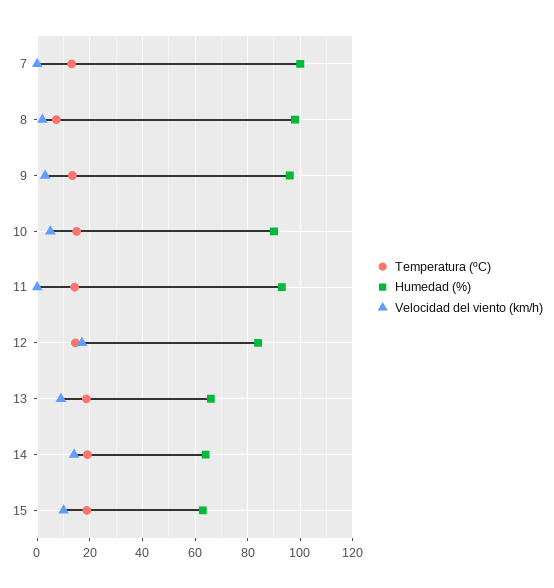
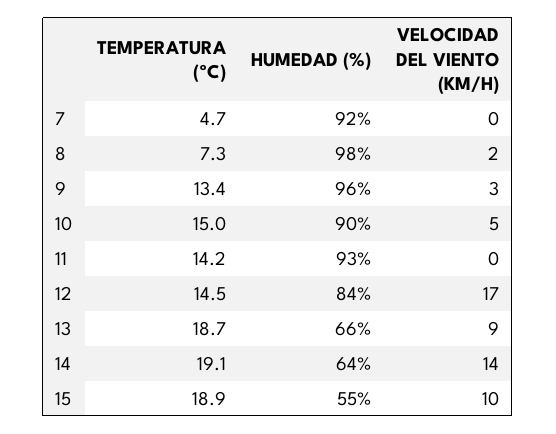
  {
    "Temperatura (ºC)": {
-     "7": 12.5,
+     "7": 4.7,
      "8": 7.3,
      "9": 13.4,
      "10": 15,
      "11": 14.2,
      "12": 14.5,
      "13": 18.7,
      "14": 19.1,
      "15": 18.9
    },
    "Humedad (%)": {
-     "7": 100,
+     "7": 92,
      "8": 98,
      "9": 96,
      "10": 90,
      "11": 93,
      "12": 84,
      "13": 66,
      "14": 64,
-     "15": 62.5
+     "15": 55
    },
    "Velocidad del viento (km/h)": {
      "7": 0,
      "8": 2,
      "9": 3,
      "10": 5,
      "11": 0,
      "12": 17,
      "13": 9,
      "14": 14,
      "15": 10
    }
  }

